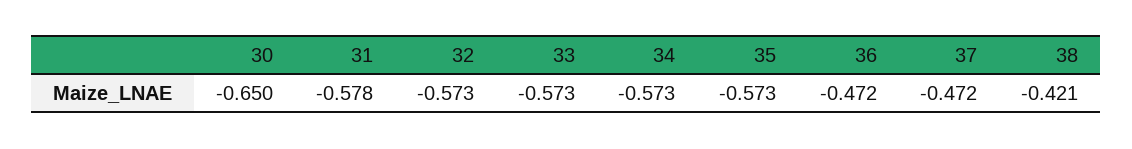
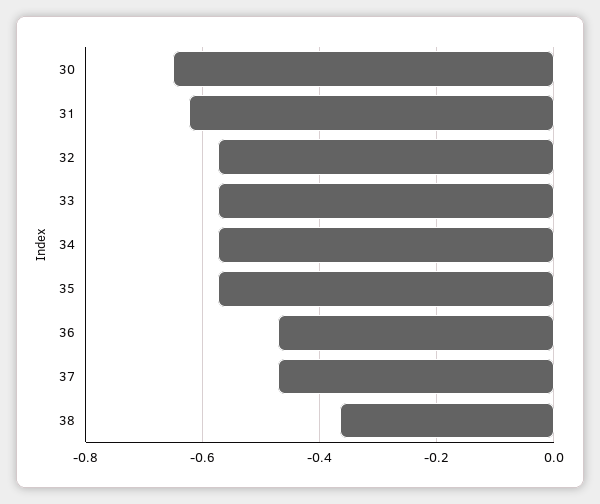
  {
    "30": -0.65,
-   "31": -0.578,
+   "31": -0.62,
    "32": -0.573,
    "33": -0.573,
    "34": -0.573,
    "35": -0.573,
    "36": -0.472,
    "37": -0.472,
-   "38": -0.421
+   "38": -0.36
  }

